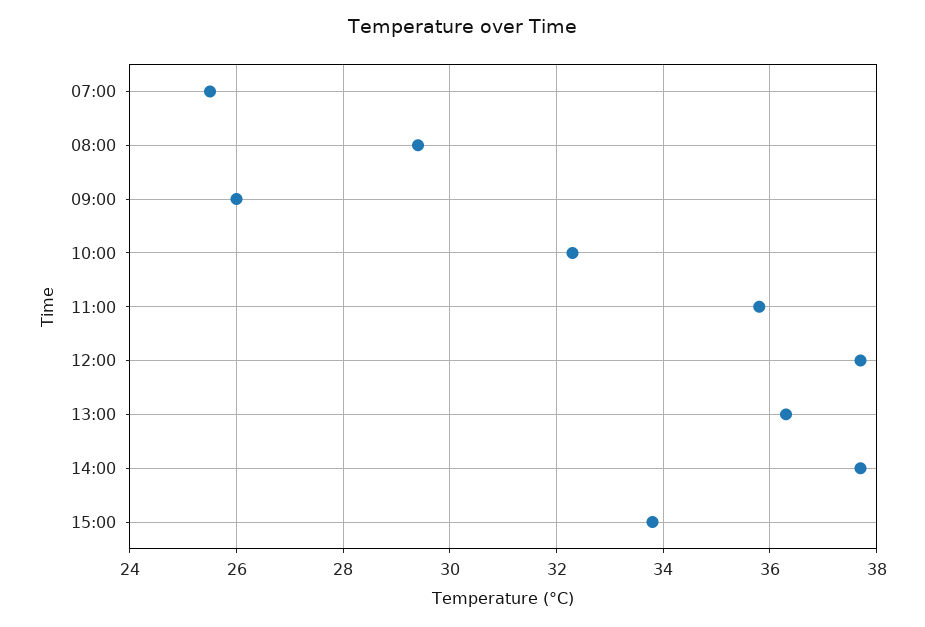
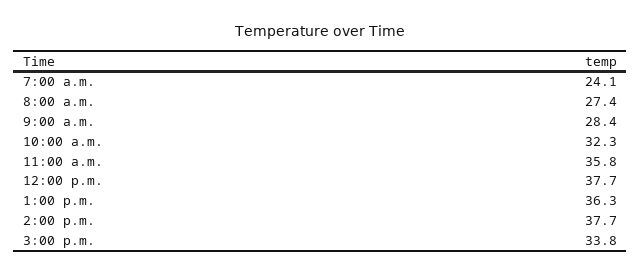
  {
-   "07:00": 25.5,
+   "07:00": 24.1,
-   "08:00": 29.5,
+   "08:00": 27.4,
-   "09:00": 26,
+   "09:00": 28.4,
    "10:00": 32.3,
    "11:00": 35.8,
    "12:00": 37.7,
    "13:00": 36.3,
    "14:00": 37.7,
    "15:00": 33.8
  }

